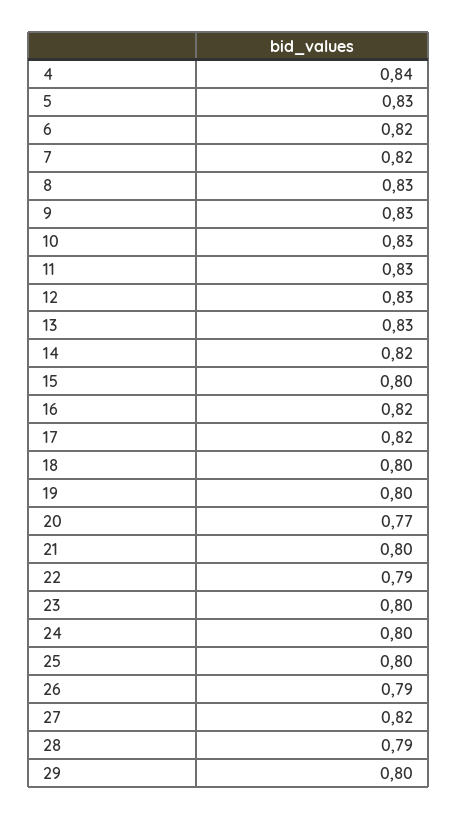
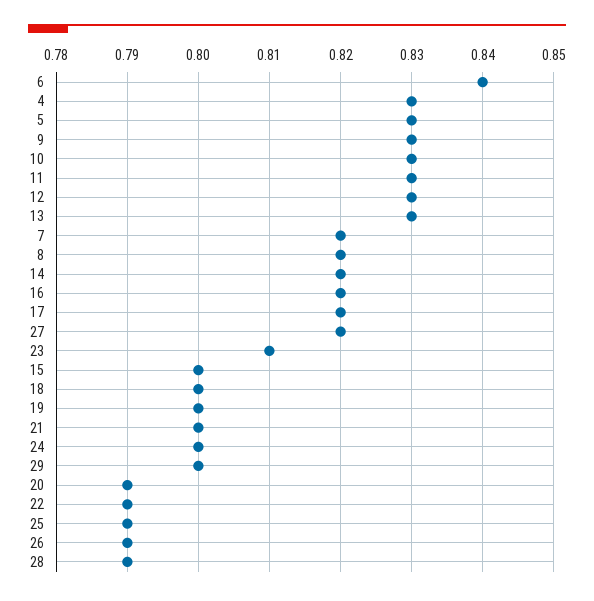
  {
-   "4": 0.84,
+   "4": 0.83,
    "5": 0.83,
-   "6": 0.82,
+   "6": 0.84,
    "7": 0.82,
-   "8": 0.83,
+   "8": 0.82,
    "9": 0.83,
    "10": 0.83,
    "11": 0.83,
    "12": 0.83,
    "13": 0.83,
    "14": 0.82,
    "15": 0.8,
    "16": 0.82,
    "17": 0.82,
    "18": 0.8,
    "19": 0.8,
-   "20": 0.77,
+   "20": 0.79,
    "21": 0.8,
    "22": 0.79,
-   "23": 0.8,
+   "23": 0.81,
    "24": 0.8,
-   "25": 0.8,
+   "25": 0.79,
    "26": 0.79,
    "27": 0.82,
    "28": 0.79,
    "29": 0.8
  }

